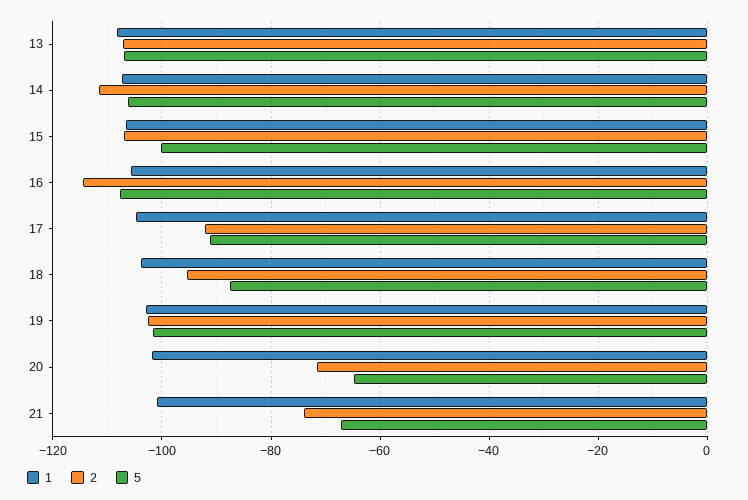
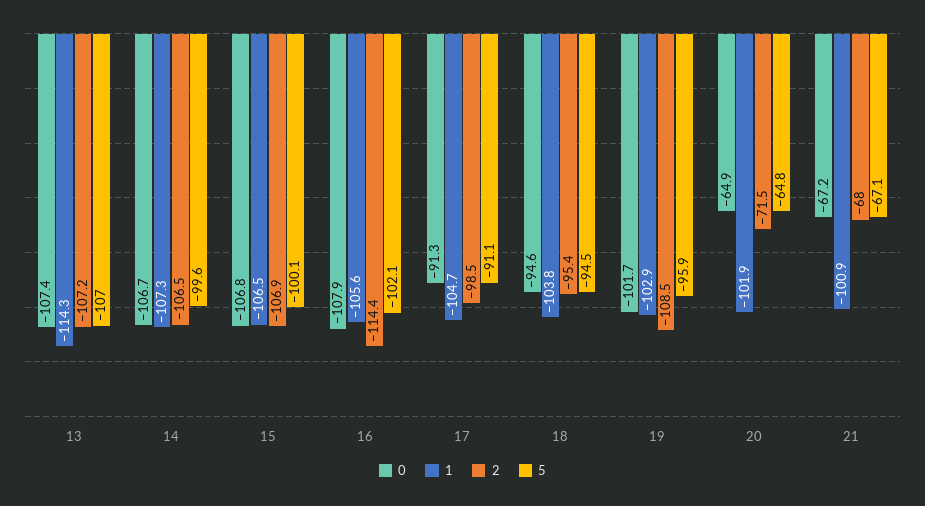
  {
    "1": {
-     "13": -108,
+     "13": -114.3,
      "14": -107.3,
      "15": -106.5,
      "16": -105.6,
      "17": -104.7,
      "18": -103.8,
      "19": -102.9,
      "20": -101.9,
      "21": -100.9
    },
    "2": {
      "13": -107.2,
-     "14": -112,
+     "14": -106.5,
      "15": -106.9,
      "16": -114.4,
-     "17": -92,
+     "17": -98.5,
      "18": -95.4,
-     "19": -102,
+     "19": -108.5,
      "20": -71.5,
-     "21": -74
+     "21": -68
    },
    "5": {
      "13": -107,
-     "14": -106,
+     "14": -99.6,
      "15": -100.1,
-     "16": -108,
+     "16": -102.1,
      "17": -91.1,
-     "18": -88,
+     "18": -94.5,
-     "19": -102,
+     "19": -95.9,
      "20": -64.8,
      "21": -67.1
-   }
+   },
+   "0": {
+     "13": -107.4,
+     "14": -106.7,
+     "15": -106.8,
+     "16": -107.9,
+     "17": -91.3,
+     "18": -94.6,
+     "19": -101.7,
+     "20": -64.9,
+     "21": -67.2
+   }
  }

